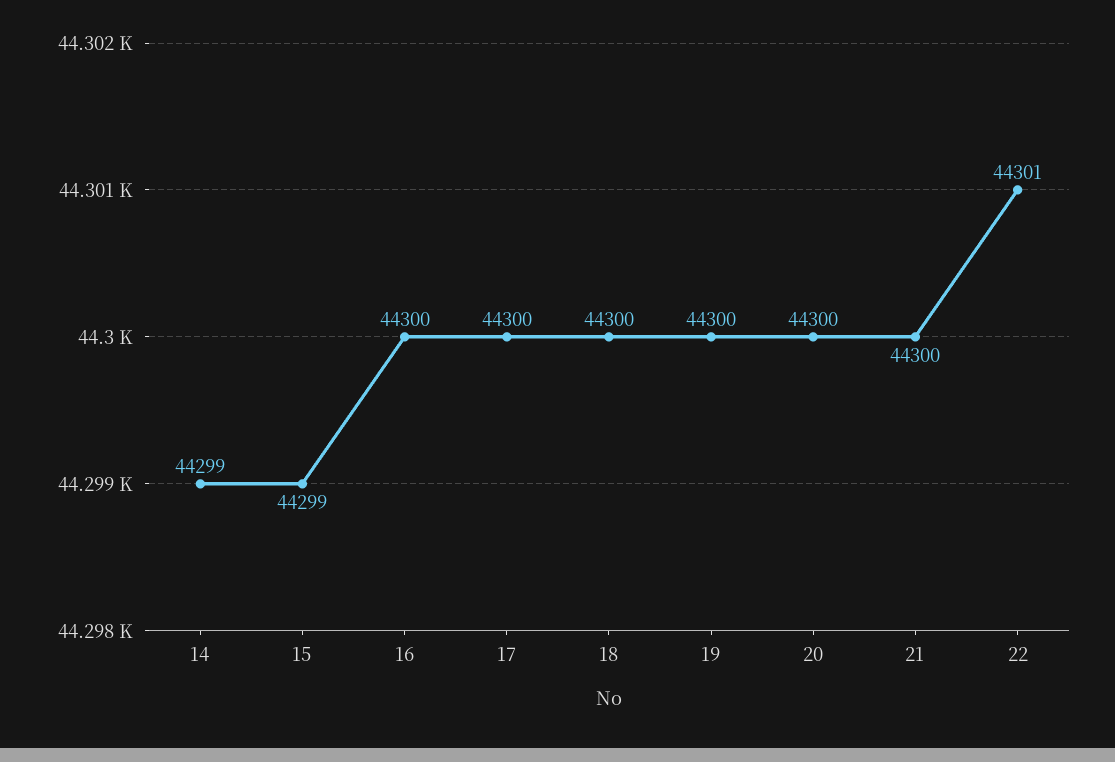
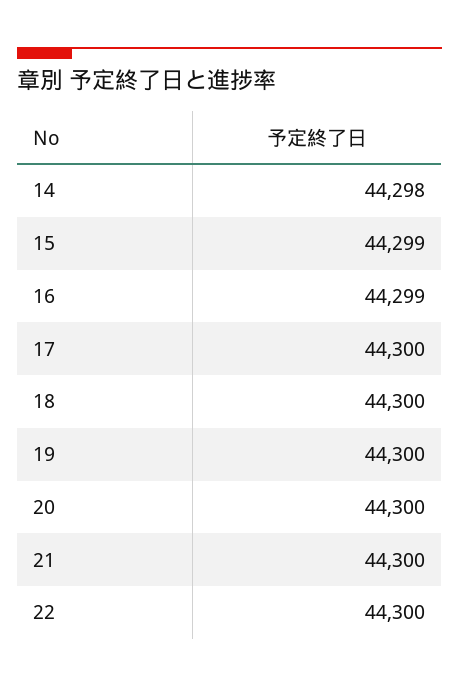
  {
-   "14": 44299,
+   "14": 44298,
    "15": 44299,
-   "16": 44300,
+   "16": 44299,
    "17": 44300,
    "18": 44300,
    "19": 44300,
    "20": 44300,
    "21": 44300,
-   "22": 44301
+   "22": 44300
  }

